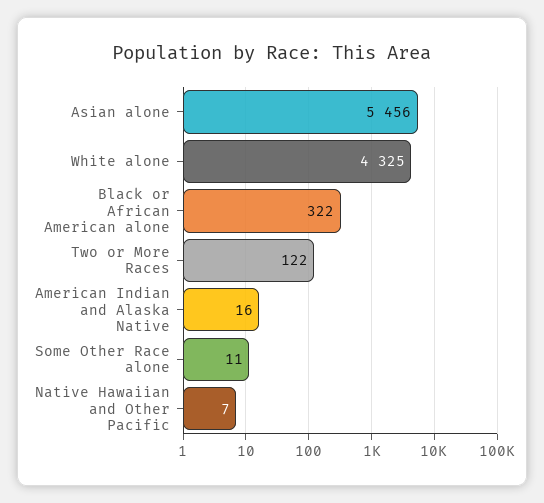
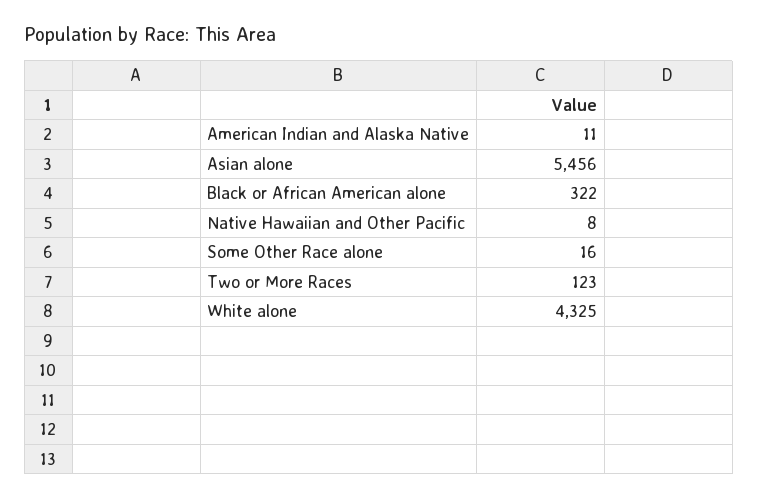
  {
    "Asian alone": 5456,
    "White alone": 4325,
    "Black or African American alone": 322,
-   "Two or More Races": 122,
+   "Two or More Races": 123,
-   "American Indian and Alaska Native": 16,
+   "American Indian and Alaska Native": 11,
-   "Some Other Race alone": 11,
+   "Some Other Race alone": 16,
-   "Native Hawaiian and Other Pacific": 7
+   "Native Hawaiian and Other Pacific": 8
  }

